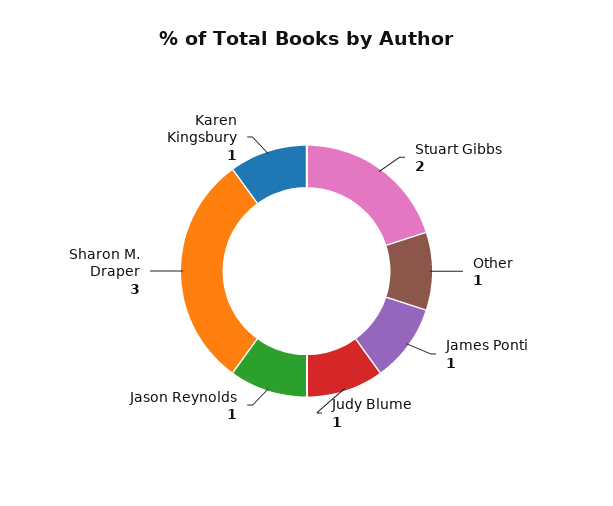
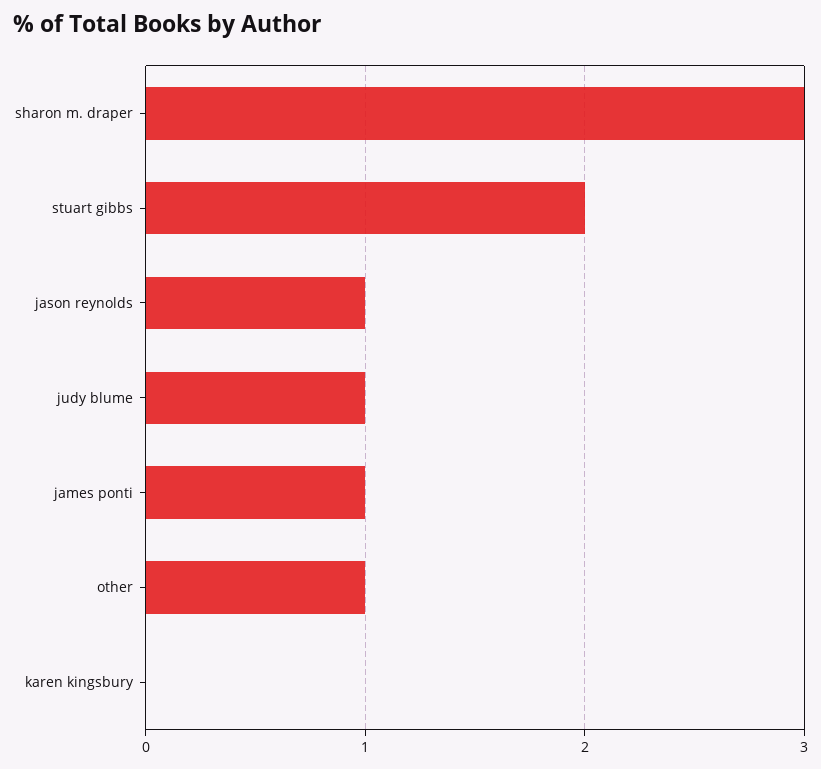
  {
    "Stuart Gibbs": 2,
    "Other": 1,
    "James Ponti": 1,
    "Judy Blume": 1,
    "Jason Reynolds": 1,
    "Sharon M. Draper": 3,
-   "Karen Kingsbury": 1
+   "Karen Kingsbury": 0
  }

